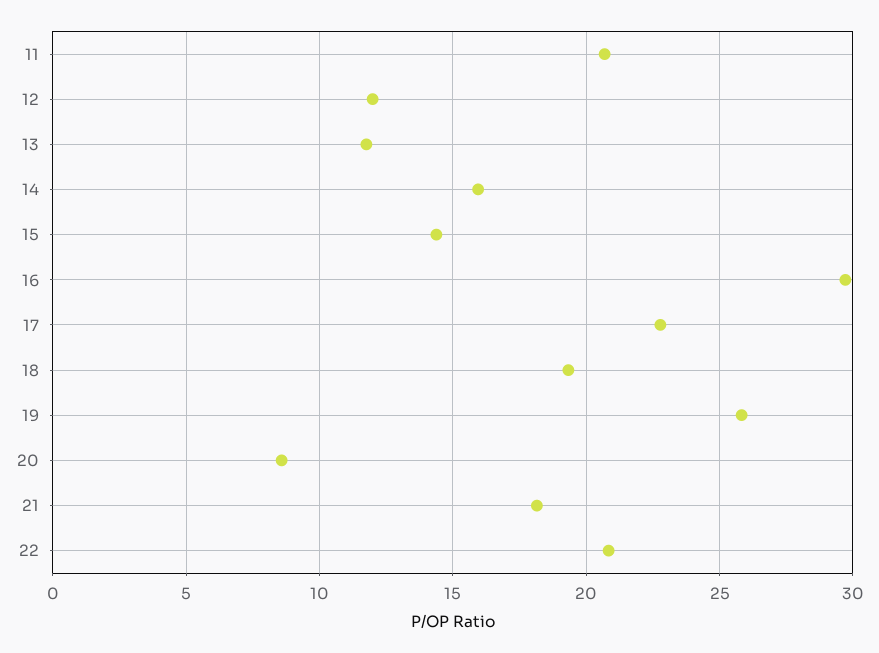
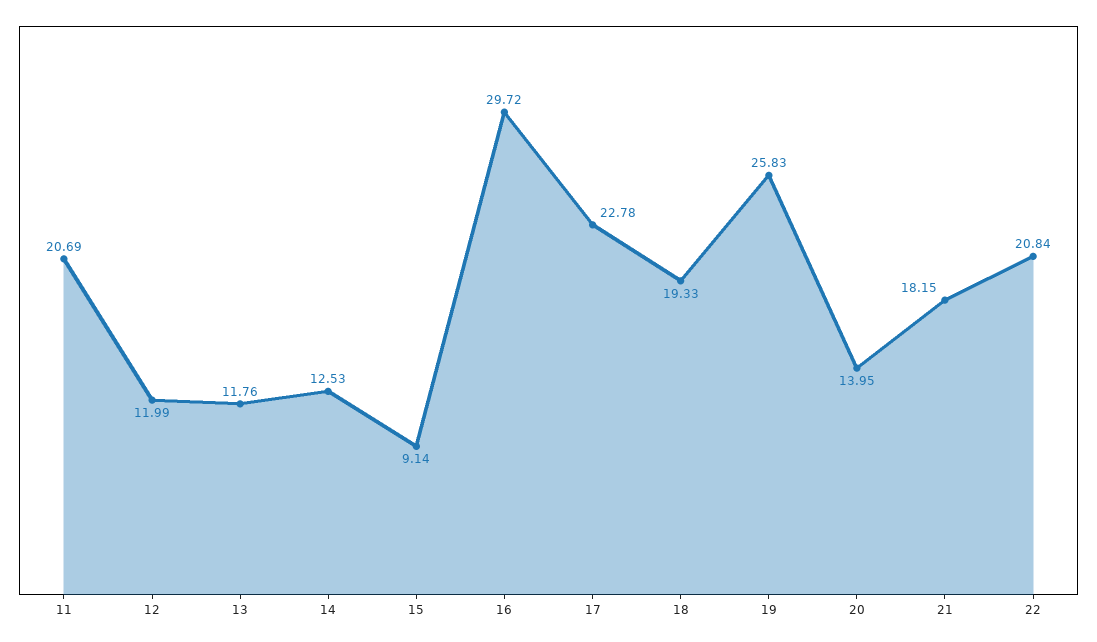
  {
    "11": 20.69,
    "12": 11.99,
    "13": 11.76,
-   "14": 16,
+   "14": 12.53,
-   "15": 14.5,
+   "15": 9.14,
    "16": 29.72,
    "17": 22.78,
    "18": 19.33,
    "19": 25.83,
-   "20": 8.5,
+   "20": 13.95,
    "21": 18.15,
    "22": 20.84
  }

